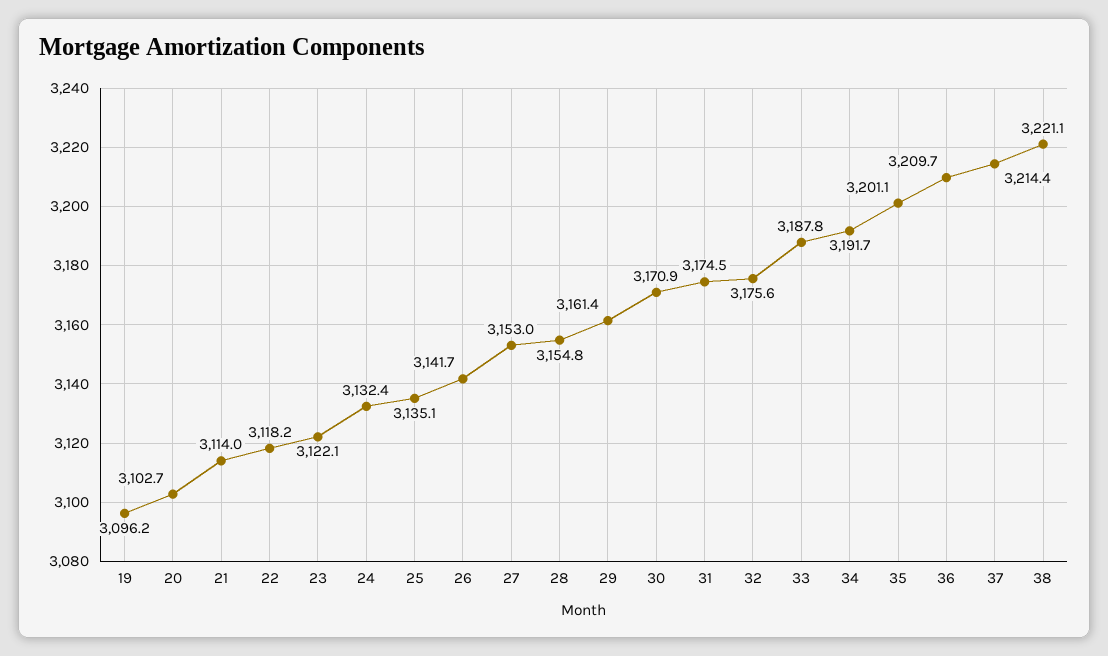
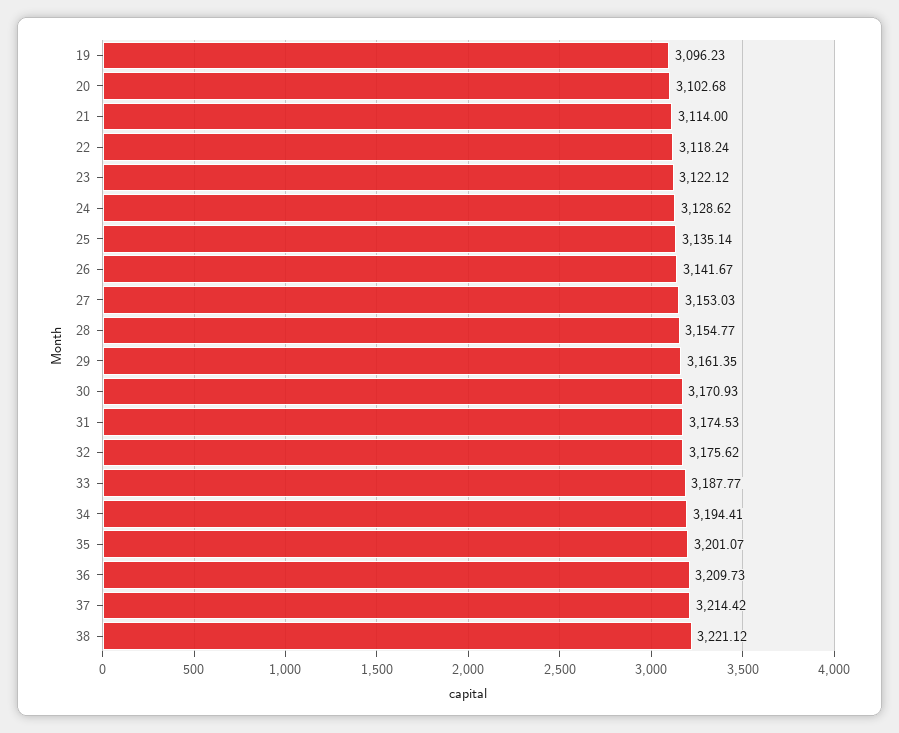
  {
    "19": 3096.23,
    "20": 3102.68,
    "21": 3114,
    "22": 3118.24,
    "23": 3122.12,
-   "24": 3132.4,
+   "24": 3128.62,
    "25": 3135.14,
    "26": 3141.67,
    "27": 3153.03,
    "28": 3154.77,
    "29": 3161.35,
    "30": 3170.93,
    "31": 3174.53,
    "32": 3175.62,
    "33": 3187.77,
-   "34": 3191.7,
+   "34": 3194.41,
    "35": 3201.07,
    "36": 3209.73,
    "37": 3214.42,
    "38": 3221.12
  }

